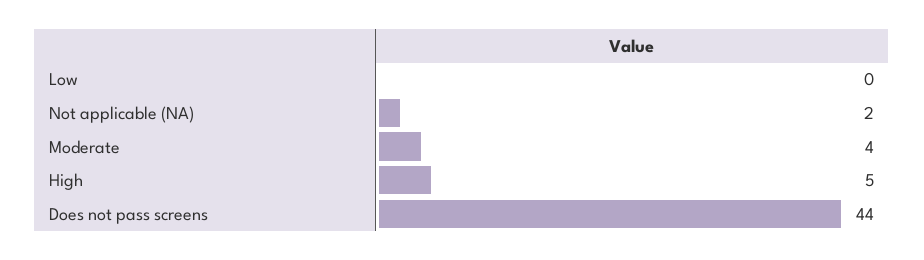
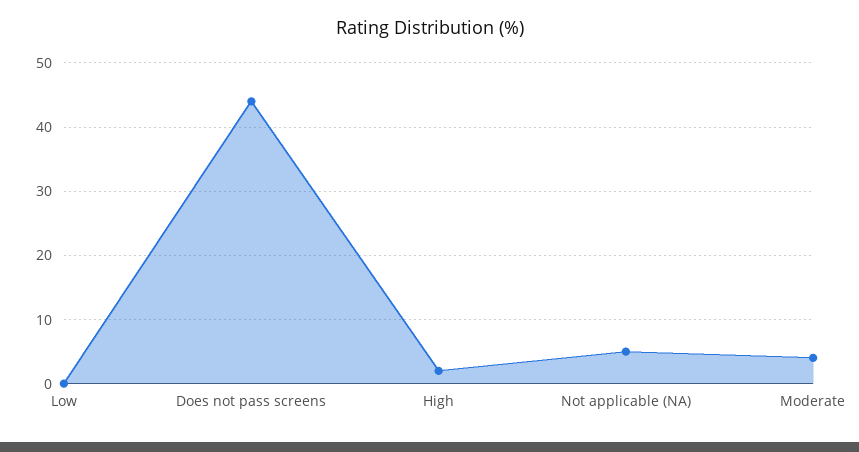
  {
    "Low": 0,
-   "Not applicable (NA)": 2,
+   "Not applicable (NA)": 5,
    "Moderate": 4,
-   "High": 5,
+   "High": 2,
    "Does not pass screens": 44
  }

